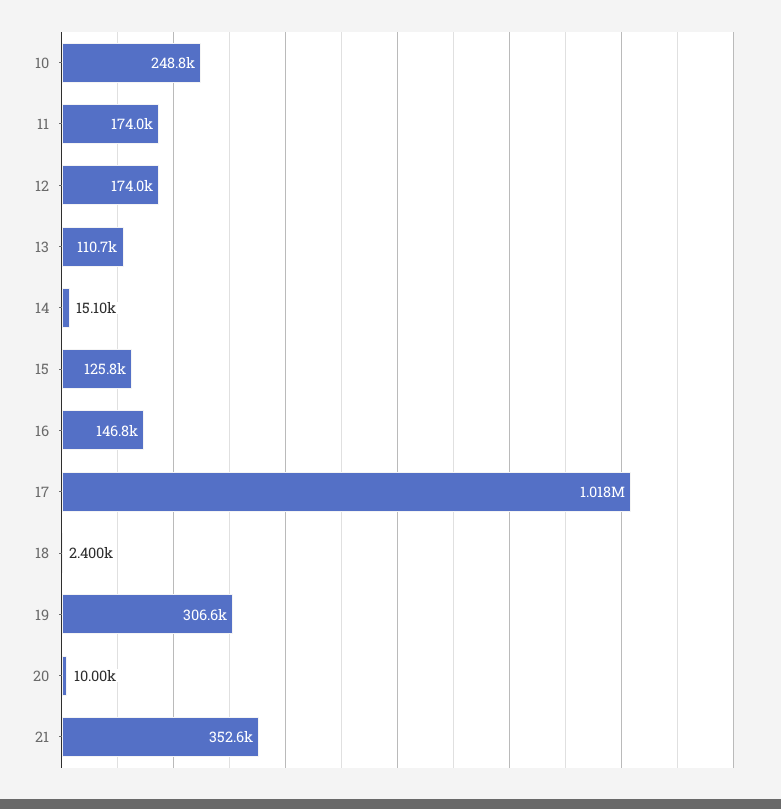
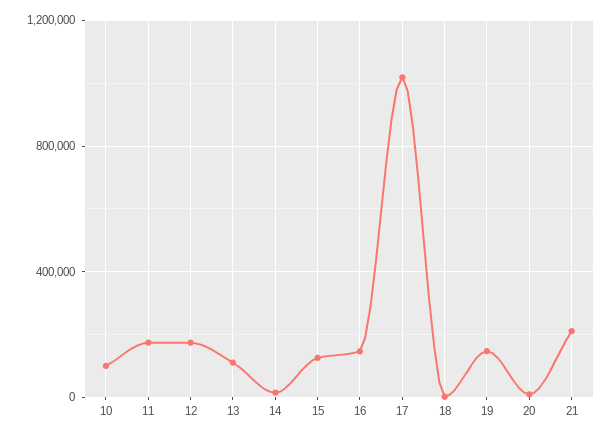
  {
-   "10": 248800,
+   "10": 100000,
    "11": 174000,
    "12": 174000,
    "13": 110700,
    "14": 15100,
    "15": 125800,
    "16": 146800,
    "17": 1018000,
    "18": 2400,
-   "19": 306600,
+   "19": 150000,
    "20": 10000,
-   "21": 352600
+   "21": 200000
  }

